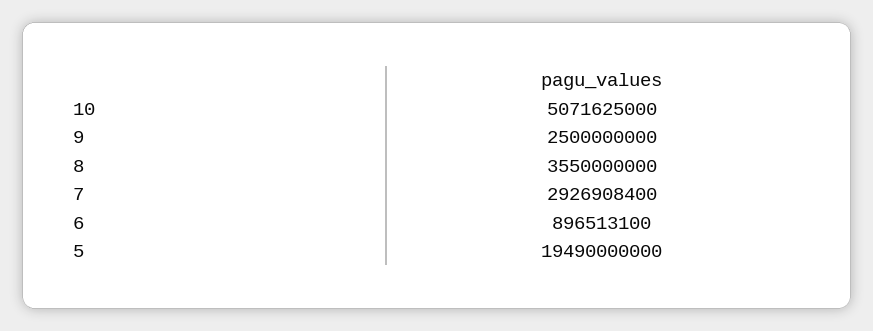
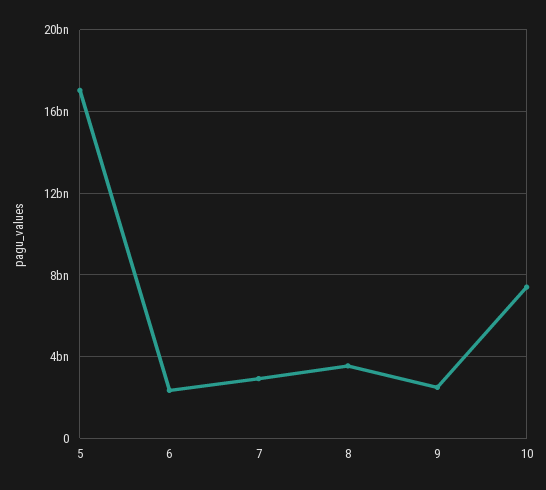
  {
-   "10": 5071625000,
+   "10": 7500000000,
    "9": 2500000000,
    "8": 3550000000,
    "7": 2926908400,
-   "6": 896513100,
+   "6": 2500000000,
-   "5": 19490000000
+   "5": 17000000000
  }

